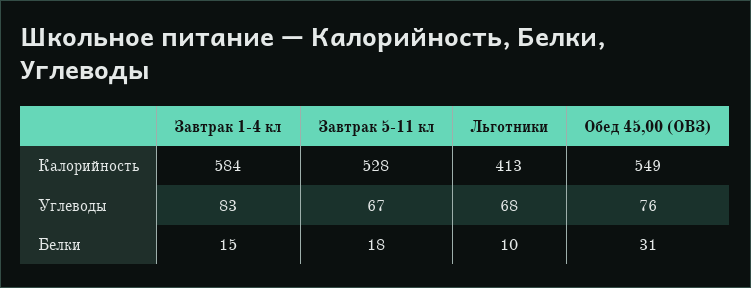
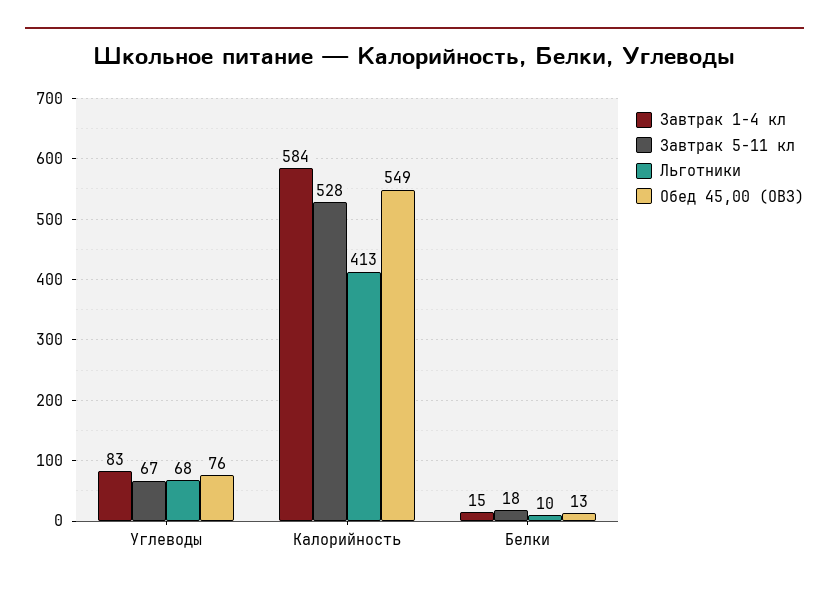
  {
    "Завтрак 1-4 кл": {
      "Калорийность": 584,
      "Углеводы": 83,
      "Белки": 15
    },
    "Завтрак 5-11 кл": {
      "Калорийность": 528,
      "Углеводы": 67,
      "Белки": 18
    },
    "Льготники": {
      "Калорийность": 413,
      "Углеводы": 68,
      "Белки": 10
    },
    "Обед 45,00 (ОВЗ)": {
      "Калорийность": 549,
      "Углеводы": 76,
-     "Белки": 31
+     "Белки": 13
    }
  }

